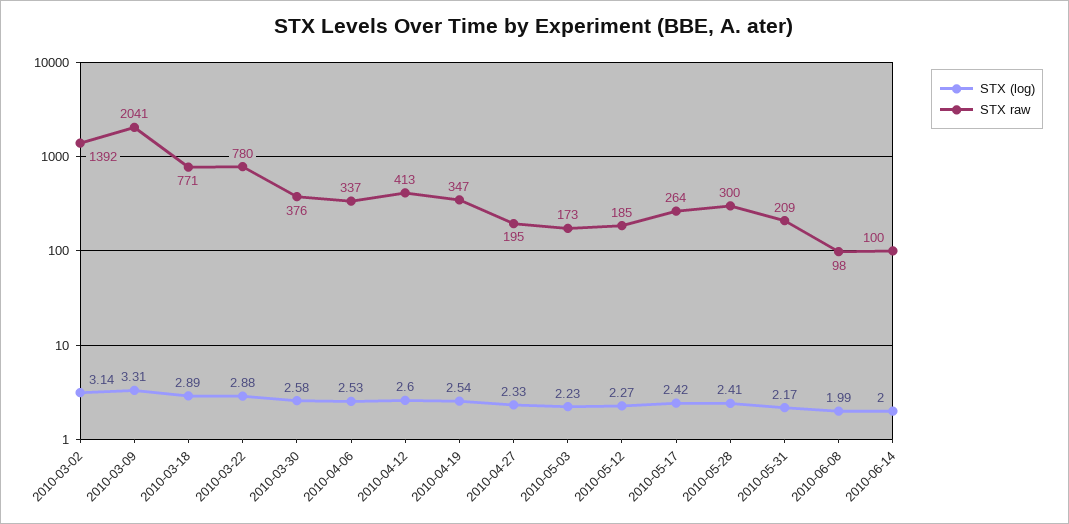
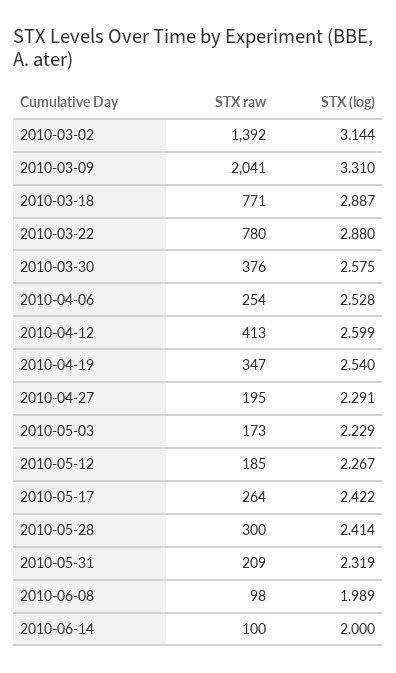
  {
    "STX (log)": {
      "2010-03-02": 3.144,
      "2010-03-09": 3.31,
      "2010-03-18": 2.887,
      "2010-03-22": 2.88,
      "2010-03-30": 2.575,
      "2010-04-06": 2.528,
      "2010-04-12": 2.599,
      "2010-04-19": 2.54,
-     "2010-04-27": 2.33,
+     "2010-04-27": 2.291,
      "2010-05-03": 2.229,
      "2010-05-12": 2.267,
      "2010-05-17": 2.422,
      "2010-05-28": 2.414,
-     "2010-05-31": 2.17,
+     "2010-05-31": 2.319,
      "2010-06-08": 1.989,
      "2010-06-14": 2
    },
    "STX raw": {
      "2010-03-02": 1392,
      "2010-03-09": 2041,
      "2010-03-18": 771,
      "2010-03-22": 780,
      "2010-03-30": 376,
-     "2010-04-06": 337,
+     "2010-04-06": 254,
      "2010-04-12": 413,
      "2010-04-19": 347,
      "2010-04-27": 195,
      "2010-05-03": 173,
      "2010-05-12": 185,
      "2010-05-17": 264,
      "2010-05-28": 300,
      "2010-05-31": 209,
      "2010-06-08": 98,
      "2010-06-14": 100
    }
  }

